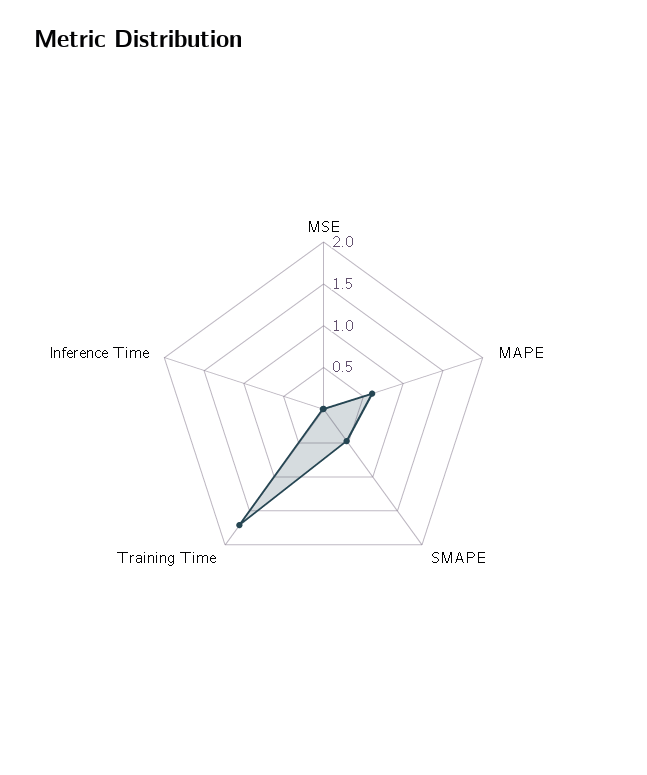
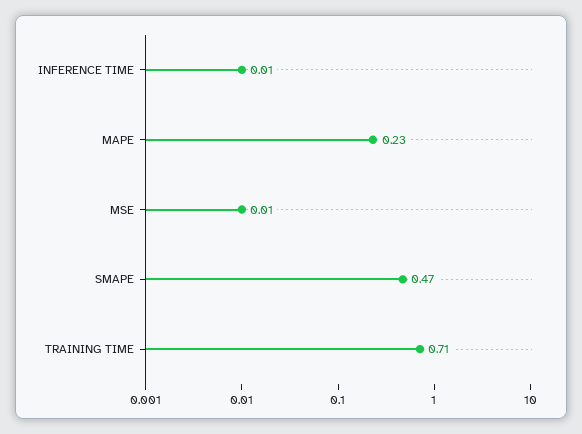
  {
    "MSE": 0.01,
-   "MAPE": 0.6,
+   "MAPE": 0.23,
    "SMAPE": 0.47,
-   "Training Time": 1.7,
+   "Training Time": 0.71,
    "Inference Time": 0.01
  }

